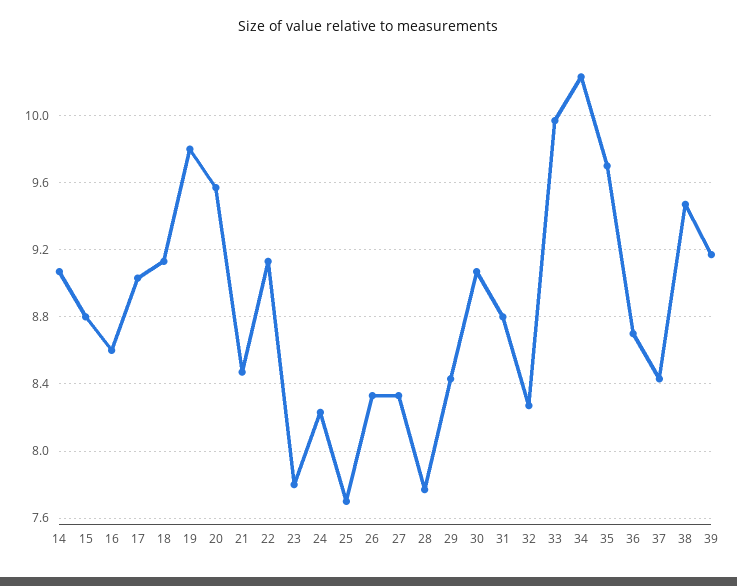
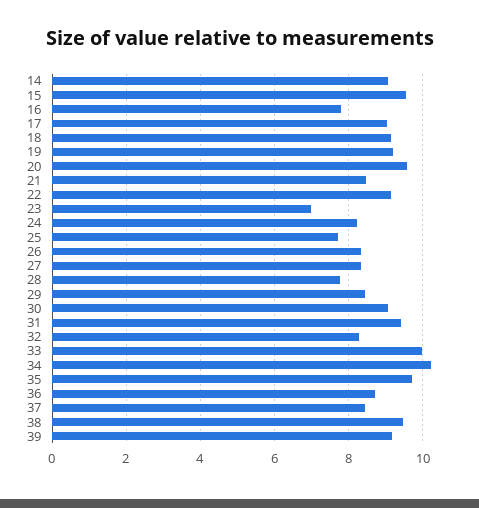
  {
    "14": 9.05,
-   "15": 8.8,
+   "15": 9.6,
-   "16": 8.6,
+   "16": 7.8,
    "17": 9.05,
    "18": 9.15,
-   "19": 9.8,
+   "19": 9.2,
    "20": 9.55,
    "21": 8.45,
    "22": 9.15,
-   "23": 7.8,
+   "23": 7,
    "24": 8.25,
    "25": 7.7,
    "26": 8.35,
    "27": 8.35,
    "28": 7.75,
    "29": 8.45,
    "30": 9.05,
-   "31": 8.8,
+   "31": 9.4,
    "32": 8.25,
    "33": 9.95,
    "34": 10.25,
    "35": 9.7,
    "36": 8.7,
    "37": 8.45,
    "38": 9.45,
    "39": 9.15
  }

